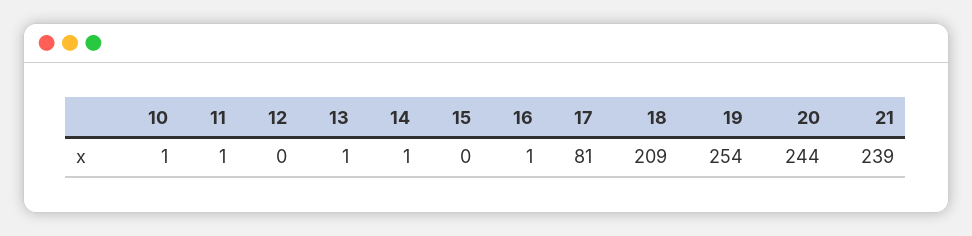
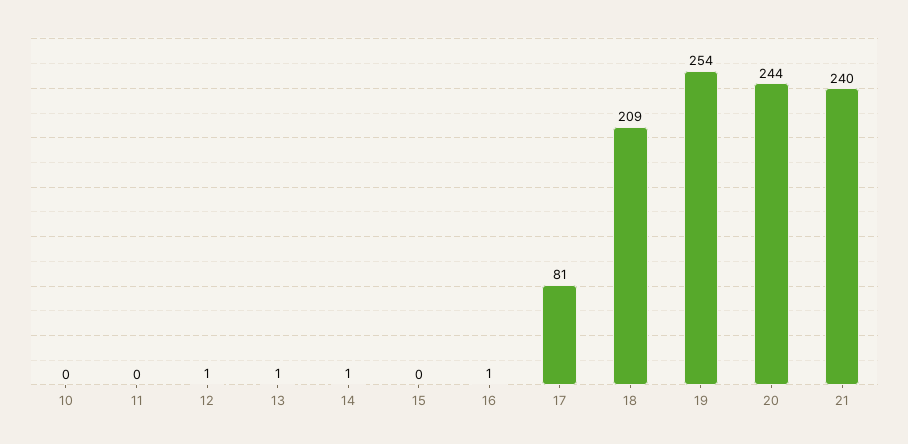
  {
-   "10": 1,
+   "10": 0,
-   "11": 1,
+   "11": 0,
-   "12": 0,
+   "12": 1,
    "13": 1,
    "14": 1,
    "15": 0,
    "16": 1,
    "17": 81,
    "18": 209,
    "19": 254,
    "20": 244,
-   "21": 239
+   "21": 240
  }

